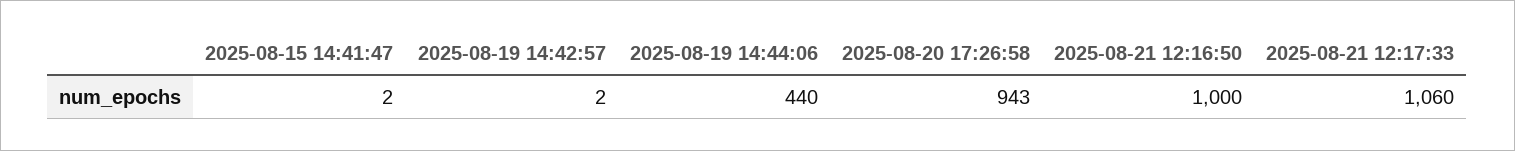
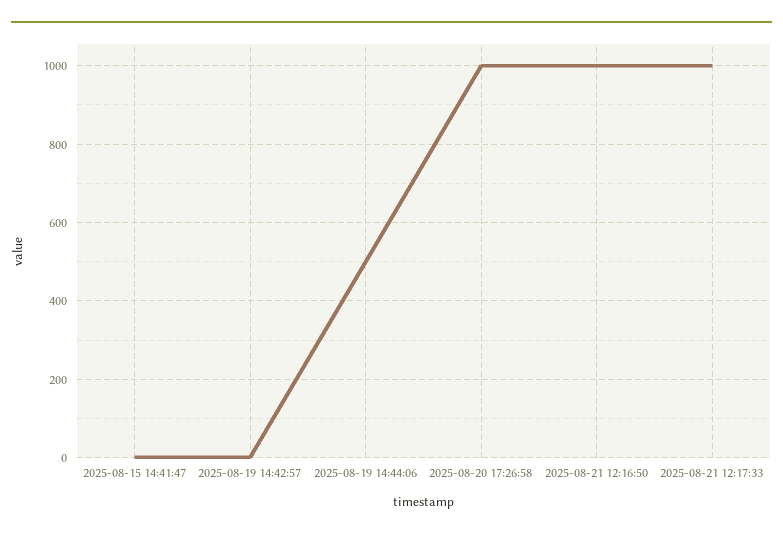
  {
    "2025-08-15 14:41:47": 2,
    "2025-08-19 14:42:57": 2,
-   "2025-08-19 14:44:06": 440,
+   "2025-08-19 14:44:06": 500,
-   "2025-08-20 17:26:58": 943,
+   "2025-08-20 17:26:58": 1000,
    "2025-08-21 12:16:50": 1000,
-   "2025-08-21 12:17:33": 1060
+   "2025-08-21 12:17:33": 1000
  }

